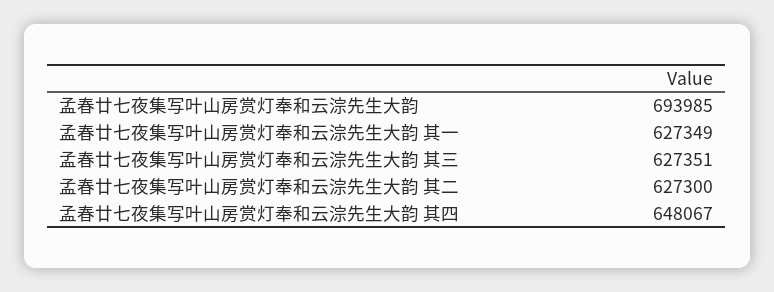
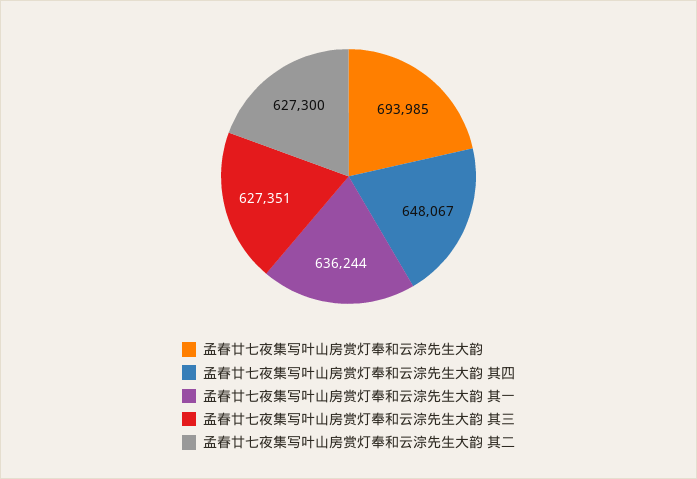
  {
    "孟春廿七夜集写叶山房赏灯奉和云淙先生大韵": 693985,
-   "孟春廿七夜集写叶山房赏灯奉和云淙先生大韵 其一": 627349,
+   "孟春廿七夜集写叶山房赏灯奉和云淙先生大韵 其一": 636244,
    "孟春廿七夜集写叶山房赏灯奉和云淙先生大韵 其三": 627351,
    "孟春廿七夜集写叶山房赏灯奉和云淙先生大韵 其二": 627300,
    "孟春廿七夜集写叶山房赏灯奉和云淙先生大韵 其四": 648067
  }

